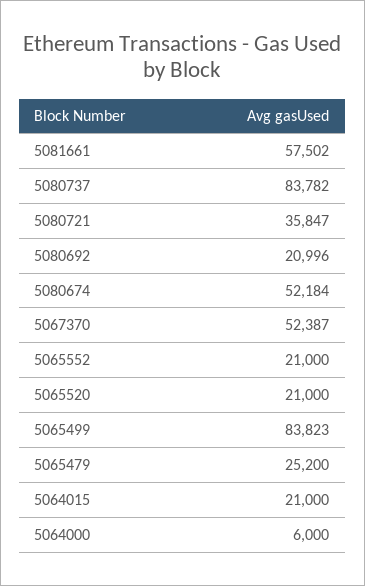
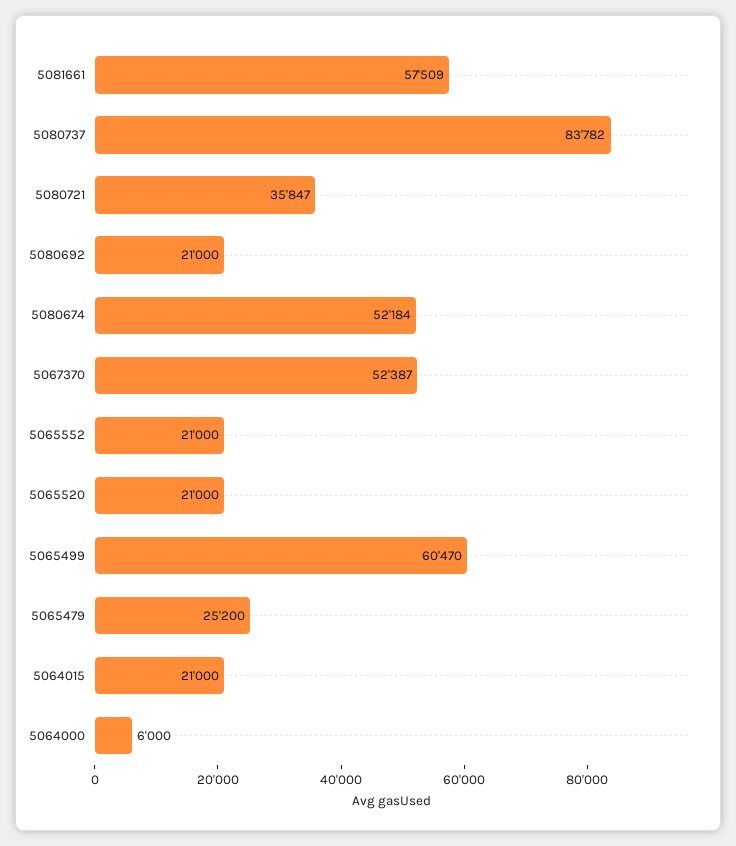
  {
-   "5081661": 57502,
+   "5081661": 57509,
    "5080737": 83782,
    "5080721": 35847,
-   "5080692": 20996,
+   "5080692": 21000,
    "5080674": 52184,
    "5067370": 52387,
    "5065552": 21000,
    "5065520": 21000,
-   "5065499": 83823,
+   "5065499": 60470,
    "5065479": 25200,
    "5064015": 21000,
    "5064000": 6000
  }

